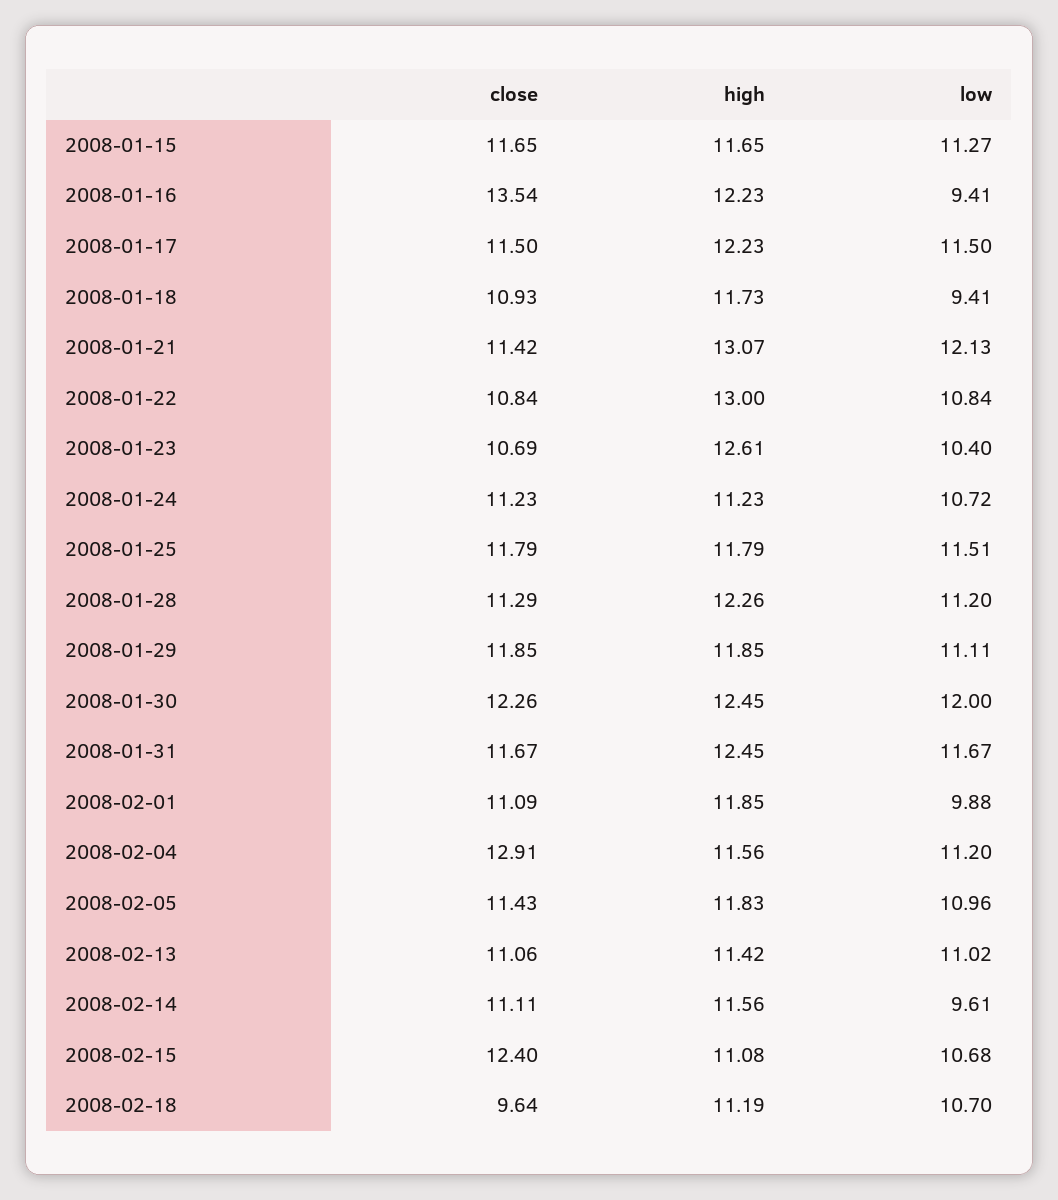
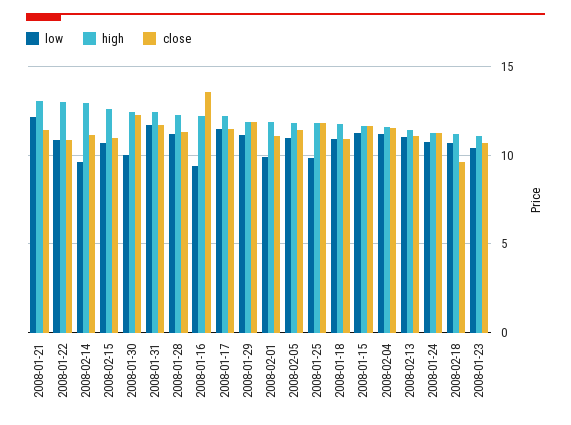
  {
    "close": {
      "2008-01-15": 11.65,
      "2008-01-16": 13.54,
      "2008-01-17": 11.5,
      "2008-01-18": 10.93,
      "2008-01-21": 11.42,
      "2008-01-22": 10.84,
      "2008-01-23": 10.69,
      "2008-01-24": 11.23,
      "2008-01-25": 11.79,
      "2008-01-28": 11.29,
      "2008-01-29": 11.85,
      "2008-01-30": 12.26,
      "2008-01-31": 11.67,
      "2008-02-01": 11.09,
-     "2008-02-04": 12.91,
+     "2008-02-04": 11.5,
      "2008-02-05": 11.43,
      "2008-02-13": 11.06,
      "2008-02-14": 11.11,
-     "2008-02-15": 12.4,
+     "2008-02-15": 11,
      "2008-02-18": 9.64
    },
    "high": {
      "2008-01-15": 11.65,
      "2008-01-16": 12.23,
      "2008-01-17": 12.23,
      "2008-01-18": 11.73,
      "2008-01-21": 13.07,
      "2008-01-22": 13,
-     "2008-01-23": 12.61,
+     "2008-01-23": 11,
      "2008-01-24": 11.23,
      "2008-01-25": 11.79,
      "2008-01-28": 12.26,
      "2008-01-29": 11.85,
      "2008-01-30": 12.45,
      "2008-01-31": 12.45,
      "2008-02-01": 11.85,
      "2008-02-04": 11.56,
      "2008-02-05": 11.83,
      "2008-02-13": 11.42,
-     "2008-02-14": 11.56,
+     "2008-02-14": 13,
-     "2008-02-15": 11.08,
+     "2008-02-15": 12.5,
      "2008-02-18": 11.19
    },
    "low": {
      "2008-01-15": 11.27,
      "2008-01-16": 9.41,
      "2008-01-17": 11.5,
-     "2008-01-18": 9.41,
+     "2008-01-18": 11,
      "2008-01-21": 12.13,
      "2008-01-22": 10.84,
      "2008-01-23": 10.4,
      "2008-01-24": 10.72,
-     "2008-01-25": 11.51,
+     "2008-01-25": 10,
      "2008-01-28": 11.2,
      "2008-01-29": 11.11,
-     "2008-01-30": 12,
+     "2008-01-30": 10,
      "2008-01-31": 11.67,
      "2008-02-01": 9.88,
      "2008-02-04": 11.2,
      "2008-02-05": 10.96,
      "2008-02-13": 11.02,
      "2008-02-14": 9.61,
      "2008-02-15": 10.68,
      "2008-02-18": 10.7
    }
  }

